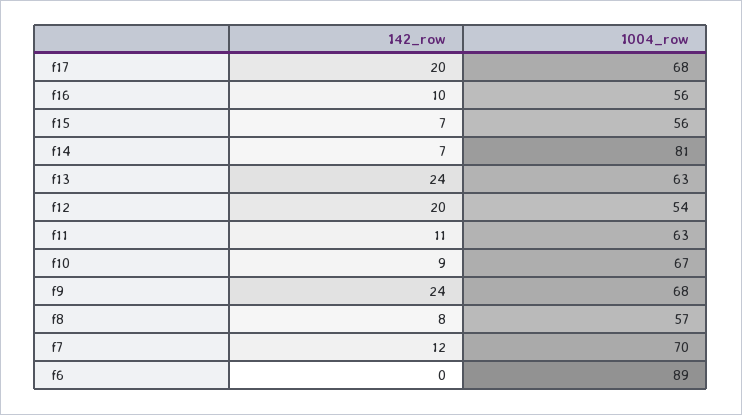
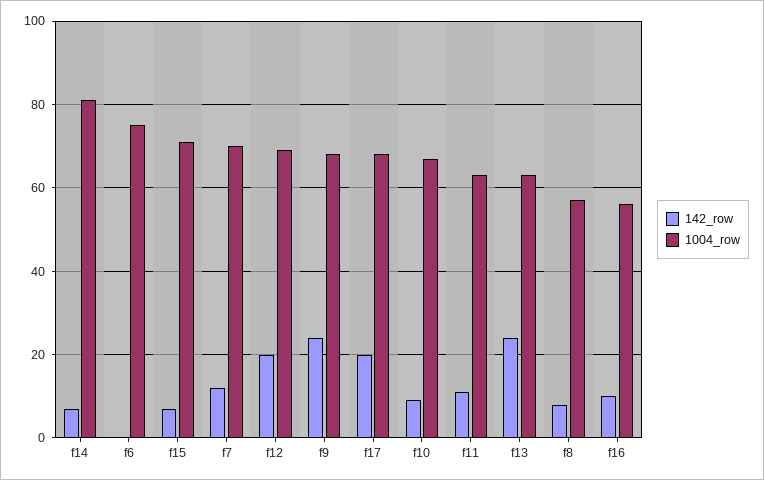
  {
    "142_row": {
      "f17": 20,
      "f16": 10,
      "f15": 7,
      "f14": 7,
      "f13": 24,
      "f12": 20,
      "f11": 11,
      "f10": 9,
      "f9": 24,
      "f8": 8,
      "f7": 12,
      "f6": 0
    },
    "1004_row": {
      "f17": 68,
      "f16": 56,
-     "f15": 56,
+     "f15": 70,
      "f14": 81,
      "f13": 63,
-     "f12": 54,
+     "f12": 70,
      "f11": 63,
      "f10": 67,
      "f9": 68,
      "f8": 57,
      "f7": 70,
-     "f6": 89
+     "f6": 75
    }
  }

